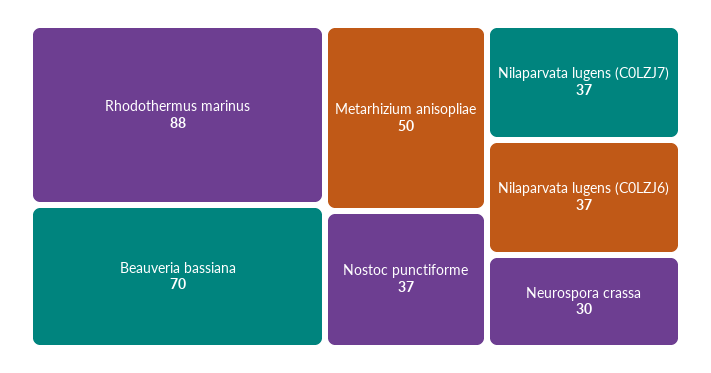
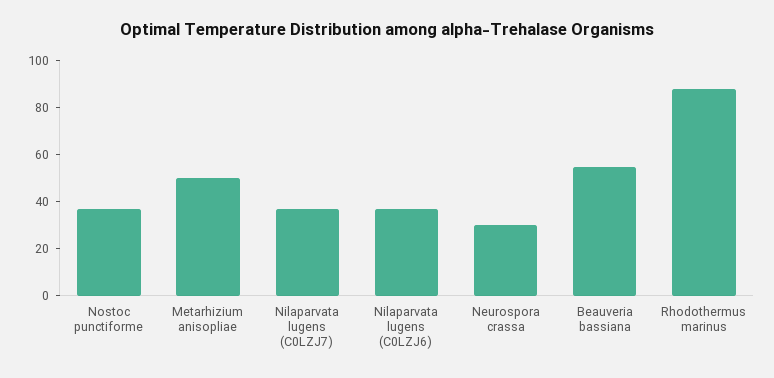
  {
    "Rhodothermus marinus": 88,
-   "Beauveria bassiana": 70,
+   "Beauveria bassiana": 55,
    "Metarhizium anisopliae": 50,
    "Nostoc punctiforme": 37,
    "Nilaparvata lugens (C0LZJ7)": 37,
    "Nilaparvata lugens (C0LZJ6)": 37,
    "Neurospora crassa": 30
  }

